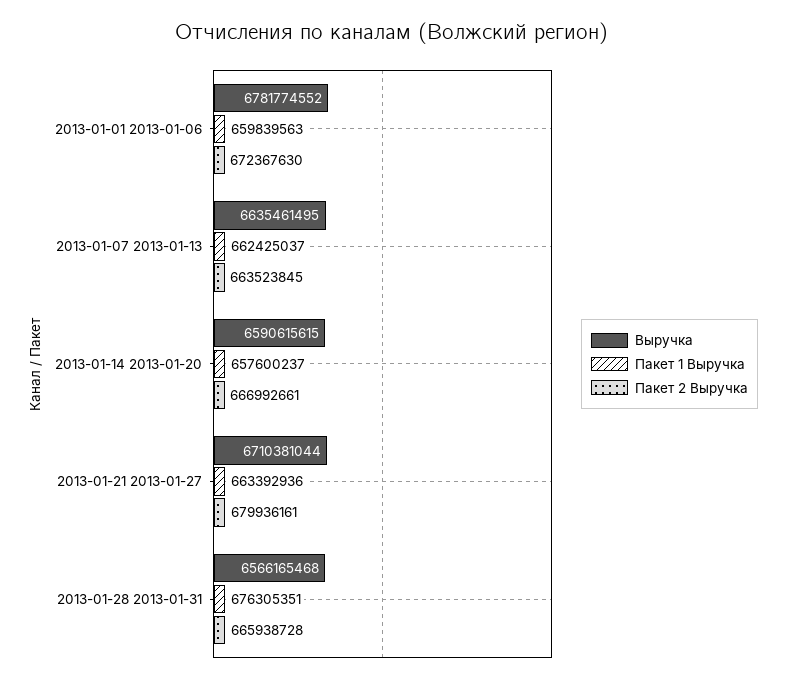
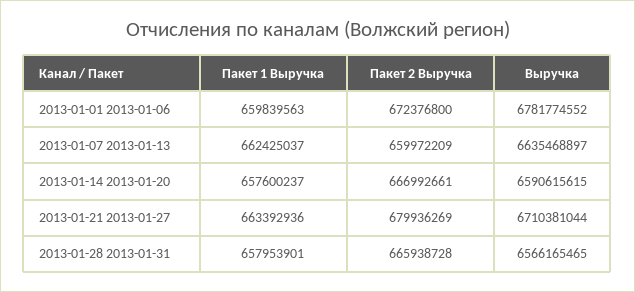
  {
    "Выручка": {
      "2013-01-01 2013-01-06": 6781774552,
-     "2013-01-07 2013-01-13": 6635461495,
+     "2013-01-07 2013-01-13": 6635468897,
      "2013-01-14 2013-01-20": 6590615615,
      "2013-01-21 2013-01-27": 6710381044,
-     "2013-01-28 2013-01-31": 6566165468
+     "2013-01-28 2013-01-31": 6566165465
    },
    "Пакет 1 Выручка": {
      "2013-01-01 2013-01-06": 659839563,
      "2013-01-07 2013-01-13": 662425037,
      "2013-01-14 2013-01-20": 657600237,
      "2013-01-21 2013-01-27": 663392936,
-     "2013-01-28 2013-01-31": 676305351
+     "2013-01-28 2013-01-31": 657953901
    },
    "Пакет 2 Выручка": {
-     "2013-01-01 2013-01-06": 672367630,
+     "2013-01-01 2013-01-06": 672376800,
-     "2013-01-07 2013-01-13": 663523845,
+     "2013-01-07 2013-01-13": 659972209,
      "2013-01-14 2013-01-20": 666992661,
-     "2013-01-21 2013-01-27": 679936161,
+     "2013-01-21 2013-01-27": 679936269,
      "2013-01-28 2013-01-31": 665938728
    }
  }

